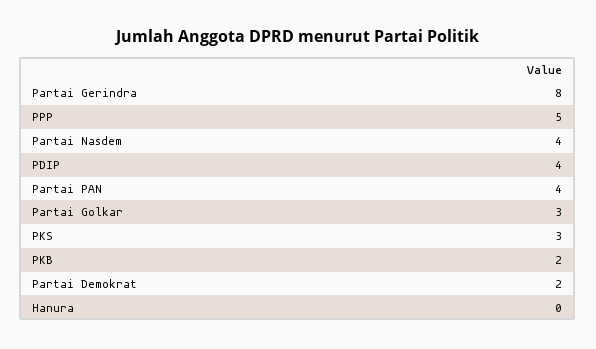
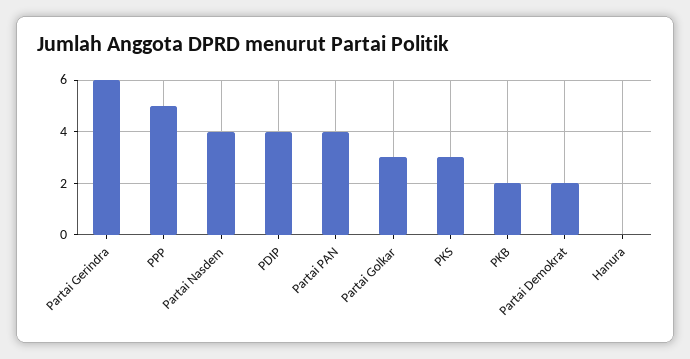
  {
-   "Partai Gerindra": 8,
+   "Partai Gerindra": 6,
    "PPP": 5,
    "Partai Nasdem": 4,
    "PDIP": 4,
    "Partai PAN": 4,
    "Partai Golkar": 3,
    "PKS": 3,
    "PKB": 2,
    "Partai Demokrat": 2,
    "Hanura": 0
  }

